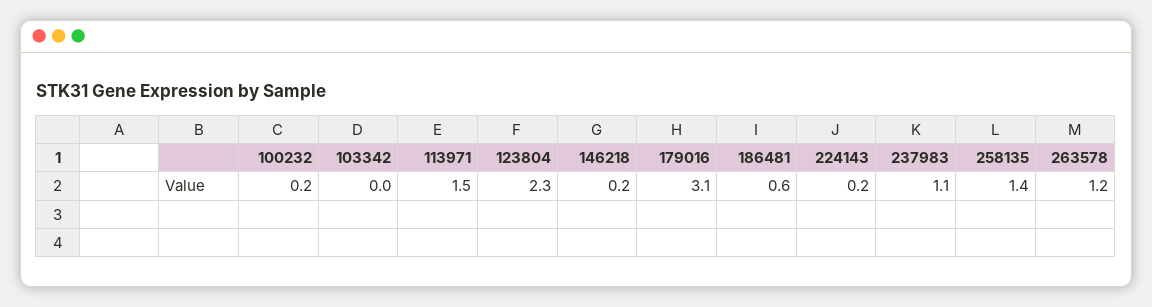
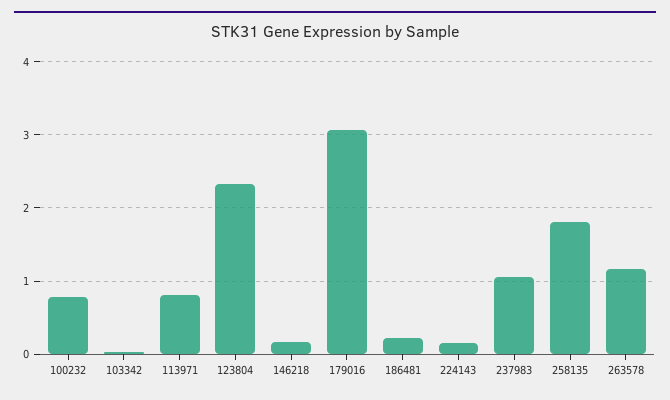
  {
-   "100232": 0.2,
+   "100232": 0.8,
    "103342": 0,
-   "113971": 1.5,
+   "113971": 0.8,
    "123804": 2.3,
    "146218": 0.2,
    "179016": 3.1,
-   "186481": 0.6,
+   "186481": 0.2,
    "224143": 0.2,
    "237983": 1.1,
-   "258135": 1.4,
+   "258135": 1.8,
    "263578": 1.2
  }

